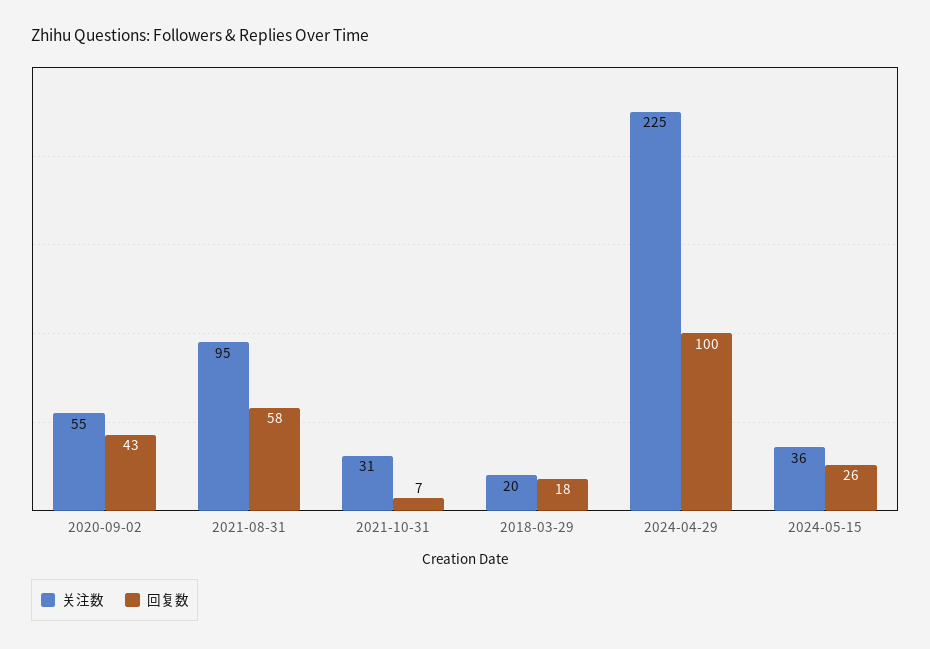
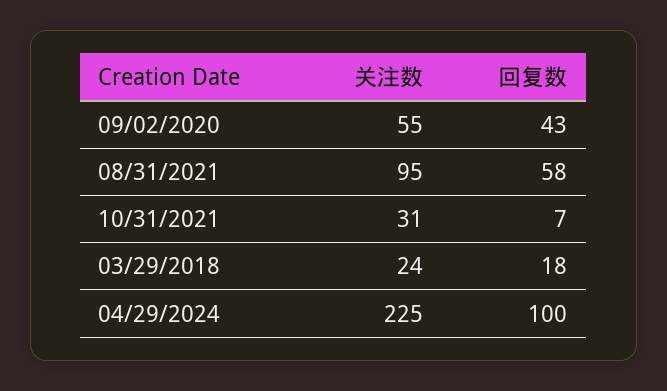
  {
    "关注数": {
      "2020-09-02": 55,
      "2021-08-31": 95,
      "2021-10-31": 31,
-     "2018-03-29": 20,
+     "2018-03-29": 24,
-     "2024-04-29": 225,
+     "2024-04-29": 225
-     "2024-05-15": 36
    },
    "回复数": {
      "2020-09-02": 43,
      "2021-08-31": 58,
      "2021-10-31": 7,
      "2018-03-29": 18,
-     "2024-04-29": 100,
+     "2024-04-29": 100
-     "2024-05-15": 26
    }
  }

